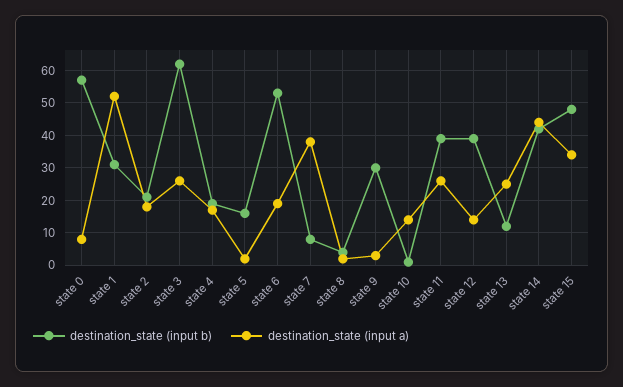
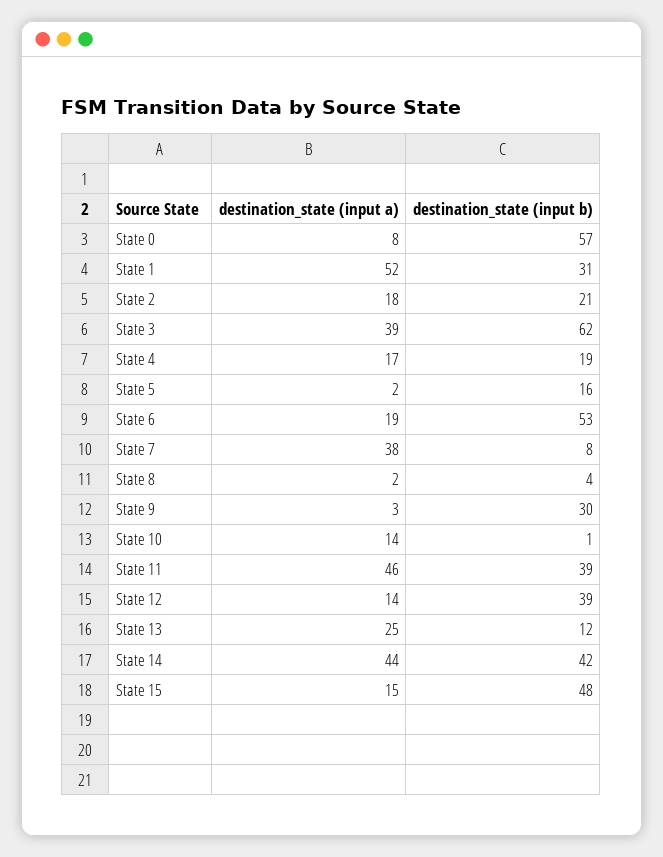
  {
    "destination_state (input b)": {
      "state 0": 57,
      "state 1": 31,
      "state 2": 21,
      "state 3": 62,
      "state 4": 19,
      "state 5": 16,
      "state 6": 53,
      "state 7": 8,
      "state 8": 4,
      "state 9": 30,
      "state 10": 1,
      "state 11": 39,
      "state 12": 39,
      "state 13": 12,
      "state 14": 42,
      "state 15": 48
    },
    "destination_state (input a)": {
      "state 0": 8,
      "state 1": 52,
      "state 2": 18,
-     "state 3": 25,
+     "state 3": 39,
      "state 4": 17,
      "state 5": 2,
      "state 6": 19,
      "state 7": 38,
      "state 8": 2,
      "state 9": 3,
      "state 10": 14,
-     "state 11": 25,
+     "state 11": 46,
      "state 12": 14,
      "state 13": 25,
      "state 14": 44,
-     "state 15": 35
+     "state 15": 15
    }
  }

